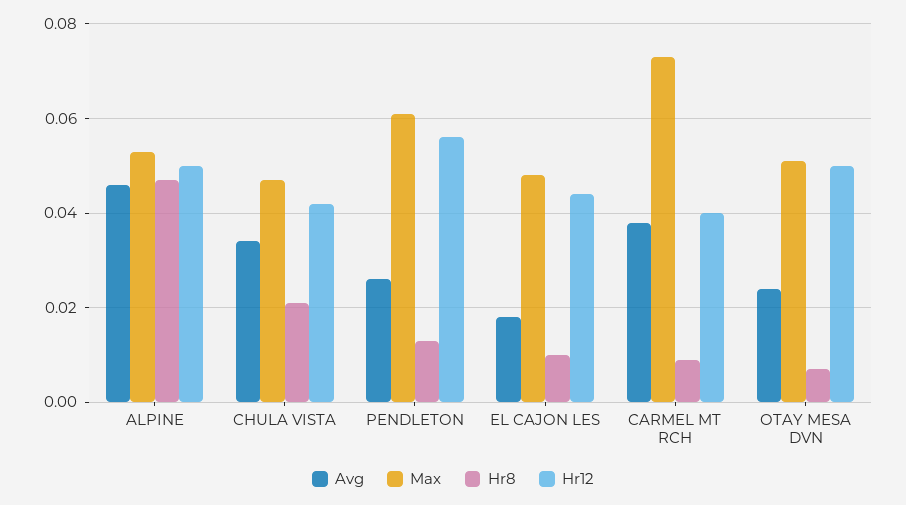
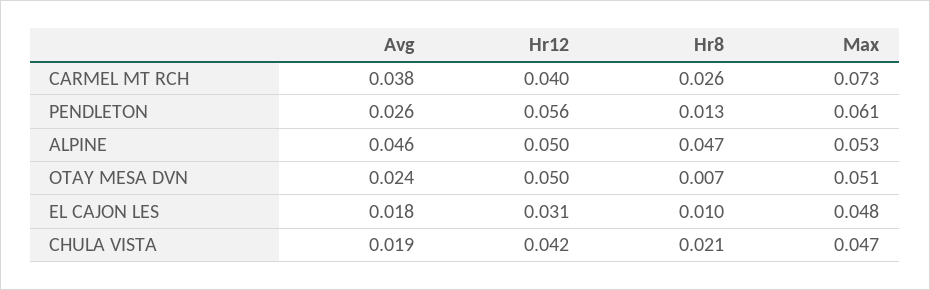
  {
    "Avg": {
      "ALPINE": 0.046,
-     "CHULA VISTA": 0.035,
+     "CHULA VISTA": 0.019,
      "PENDLETON": 0.026,
      "EL CAJON LES": 0.018,
      "CARMEL MT RCH": 0.038,
      "OTAY MESA DVN": 0.024
    },
    "Max": {
      "ALPINE": 0.053,
      "CHULA VISTA": 0.047,
      "PENDLETON": 0.061,
      "EL CAJON LES": 0.048,
      "CARMEL MT RCH": 0.073,
      "OTAY MESA DVN": 0.051
    },
    "Hr8": {
      "ALPINE": 0.047,
      "CHULA VISTA": 0.021,
      "PENDLETON": 0.013,
      "EL CAJON LES": 0.01,
-     "CARMEL MT RCH": 0.01,
+     "CARMEL MT RCH": 0.026,
      "OTAY MESA DVN": 0.007
    },
    "Hr12": {
      "ALPINE": 0.05,
      "CHULA VISTA": 0.042,
      "PENDLETON": 0.056,
-     "EL CAJON LES": 0.045,
+     "EL CAJON LES": 0.031,
      "CARMEL MT RCH": 0.04,
      "OTAY MESA DVN": 0.05
    }
  }

